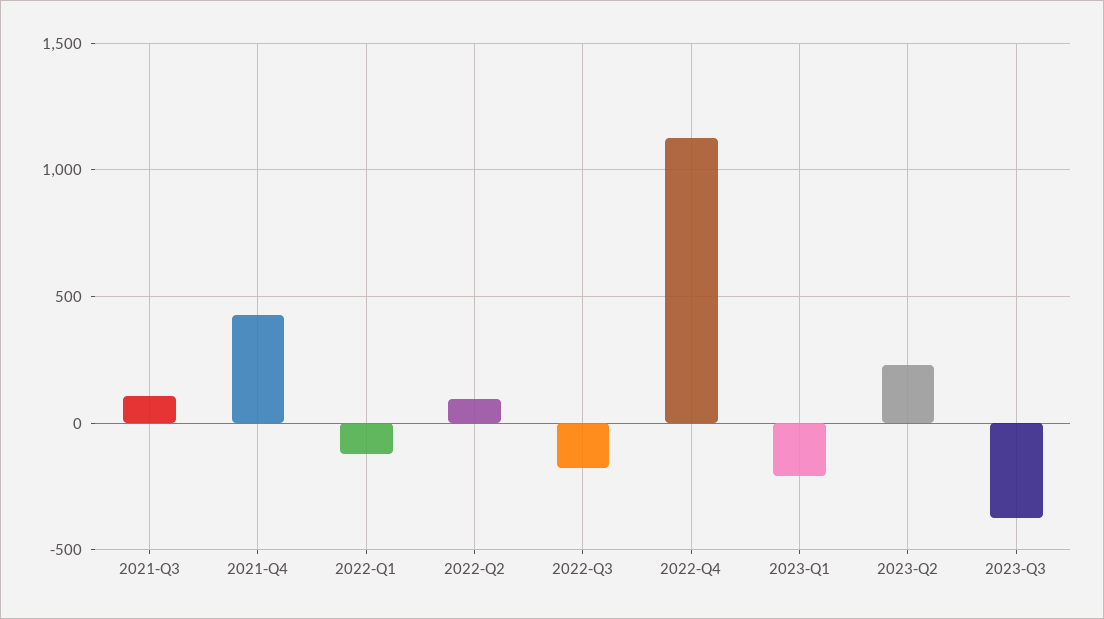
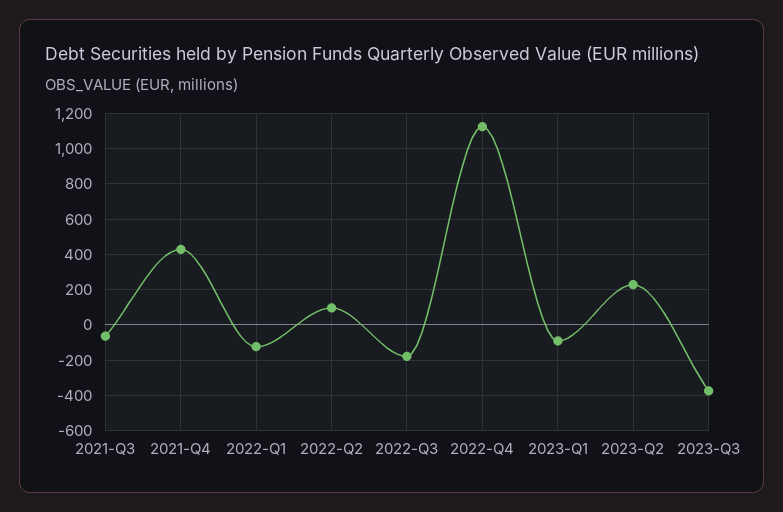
  {
-   "2021-Q3": 100,
+   "2021-Q3": -50,
    "2021-Q4": 450,
    "2022-Q1": -100,
    "2022-Q2": 100,
    "2022-Q3": -200,
    "2022-Q4": 1150,
-   "2023-Q1": -200,
+   "2023-Q1": -100,
    "2023-Q2": 250,
    "2023-Q3": -400
  }

